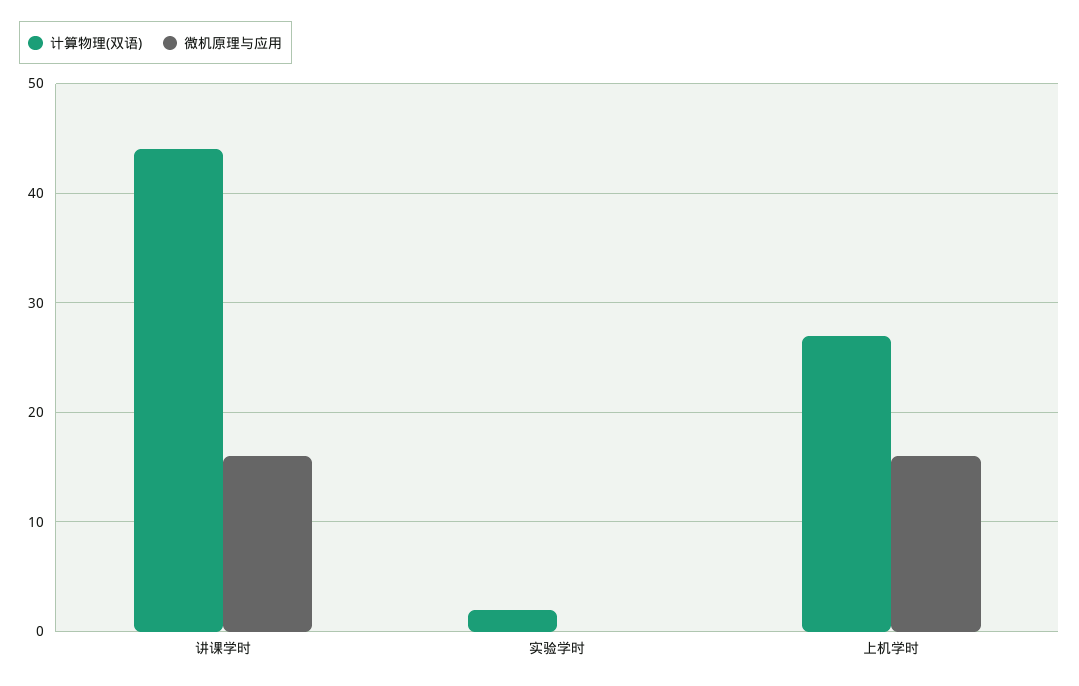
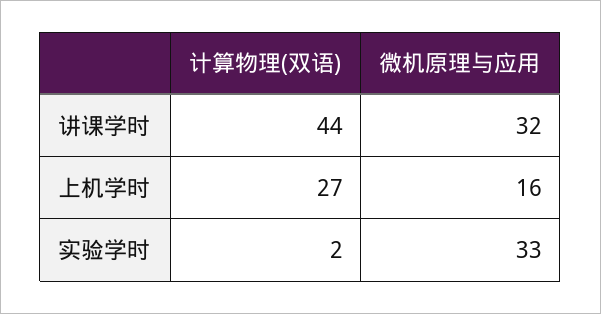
  {
    "计算物理(双语)": {
      "讲课学时": 44,
      "实验学时": 2,
      "上机学时": 27
    },
    "微机原理与应用": {
-     "讲课学时": 16,
+     "讲课学时": 32,
-     "实验学时": 0,
+     "实验学时": 33,
      "上机学时": 16
    }
  }

